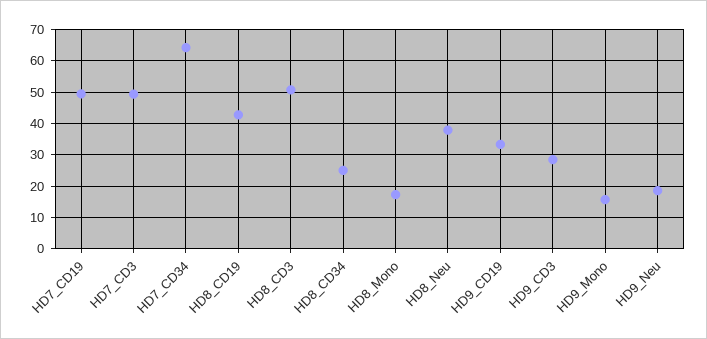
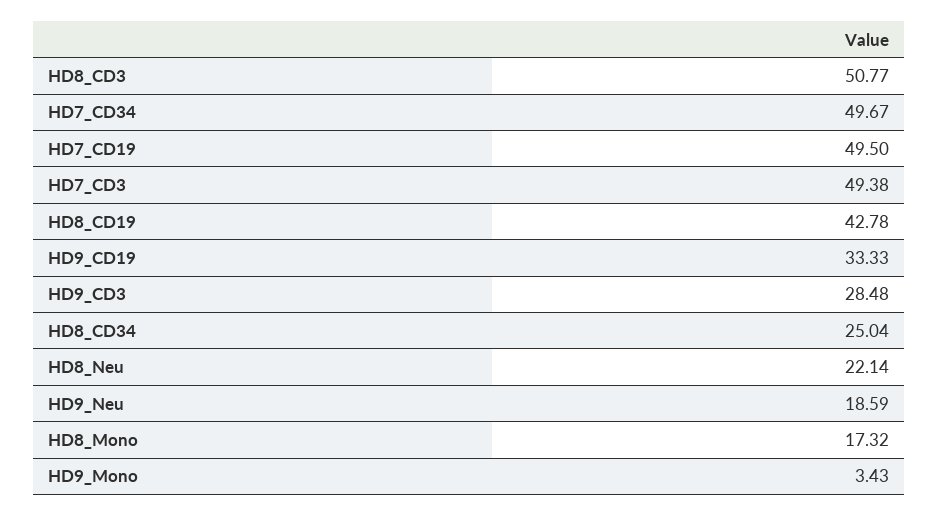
  {
    "HD7_CD19": 49.5,
    "HD7_CD3": 49.38,
-   "HD7_CD34": 64,
+   "HD7_CD34": 49.67,
    "HD8_CD19": 42.78,
    "HD8_CD3": 50.77,
    "HD8_CD34": 25.04,
    "HD8_Mono": 17.32,
-   "HD8_Neu": 38,
+   "HD8_Neu": 22.14,
    "HD9_CD19": 33.33,
    "HD9_CD3": 28.48,
-   "HD9_Mono": 16,
+   "HD9_Mono": 3.43,
    "HD9_Neu": 18.59
  }

